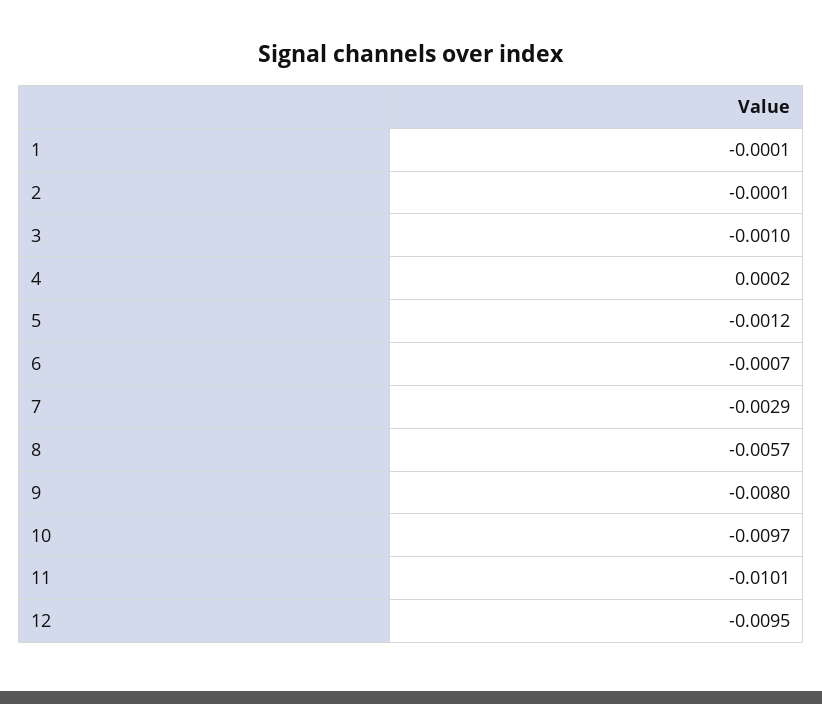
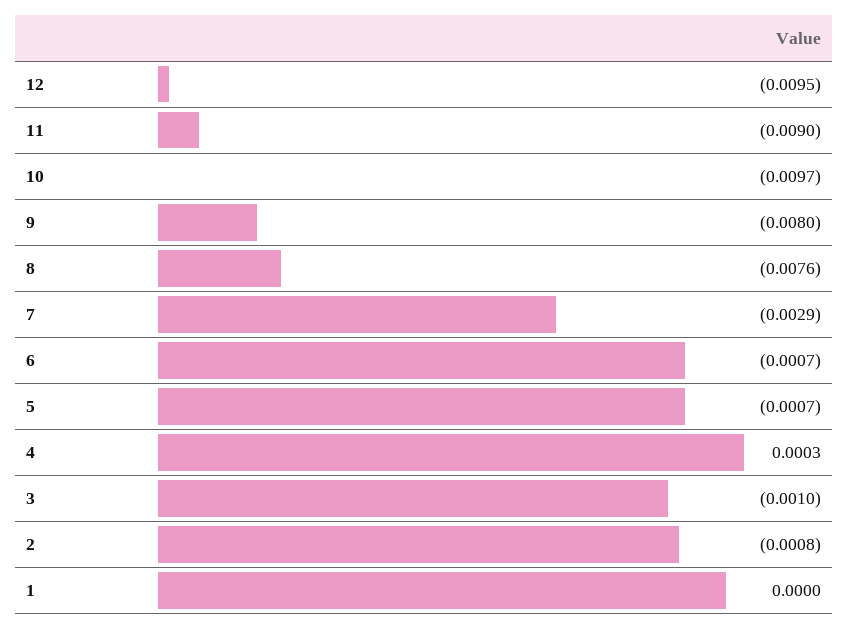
  {
-   "1": -0.0001,
+   "1": 0,
-   "2": -0.0001,
+   "2": -0.0008,
    "3": -0.001,
-   "4": 0.0002,
+   "4": 0.0003,
-   "5": -0.0012,
+   "5": -0.0007,
    "6": -0.0007,
    "7": -0.0029,
-   "8": -0.0057,
+   "8": -0.0076,
    "9": -0.008,
    "10": -0.0097,
-   "11": -0.0101,
+   "11": -0.009,
    "12": -0.0095
  }

